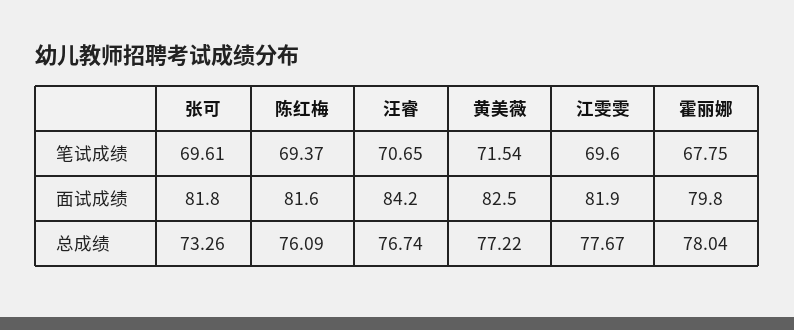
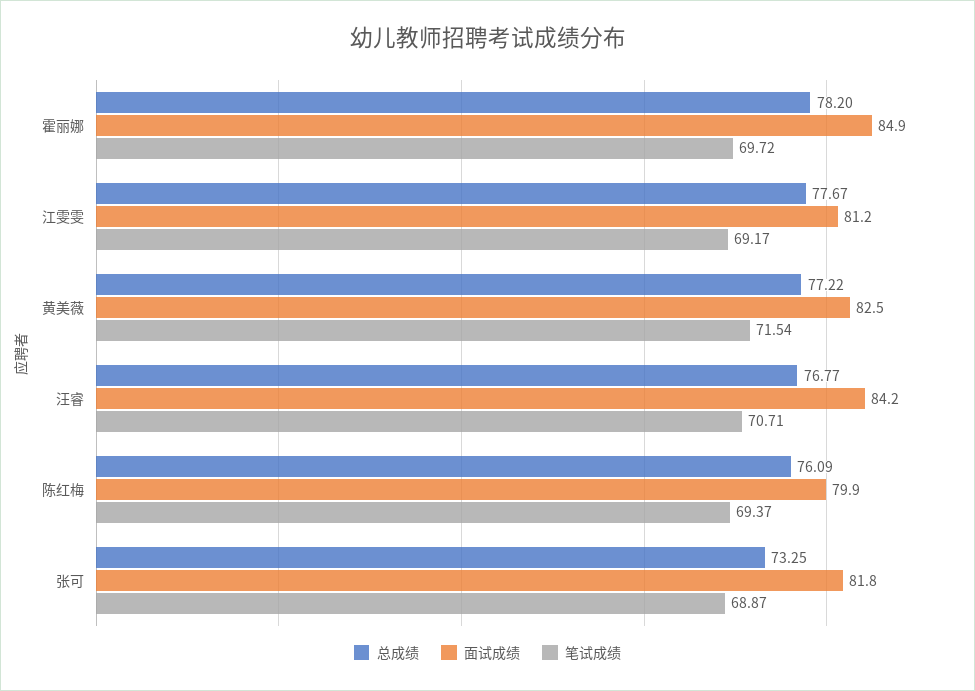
  {
    "笔试成绩": {
-     "张可": 69.61,
+     "张可": 68.87,
      "陈红梅": 69.37,
-     "汪睿": 70.65,
+     "汪睿": 70.71,
      "黄美薇": 71.54,
-     "江雯雯": 69.6,
+     "江雯雯": 69.17,
-     "霍丽娜": 67.75
+     "霍丽娜": 69.72
    },
    "面试成绩": {
      "张可": 81.8,
-     "陈红梅": 81.6,
+     "陈红梅": 79.9,
      "汪睿": 84.2,
      "黄美薇": 82.5,
-     "江雯雯": 81.9,
+     "江雯雯": 81.2,
-     "霍丽娜": 79.8
+     "霍丽娜": 84.9
    },
    "总成绩": {
-     "张可": 73.26,
+     "张可": 73.25,
      "陈红梅": 76.09,
-     "汪睿": 76.74,
+     "汪睿": 76.77,
      "黄美薇": 77.22,
      "江雯雯": 77.67,
-     "霍丽娜": 78.04
+     "霍丽娜": 78.2
    }
  }

